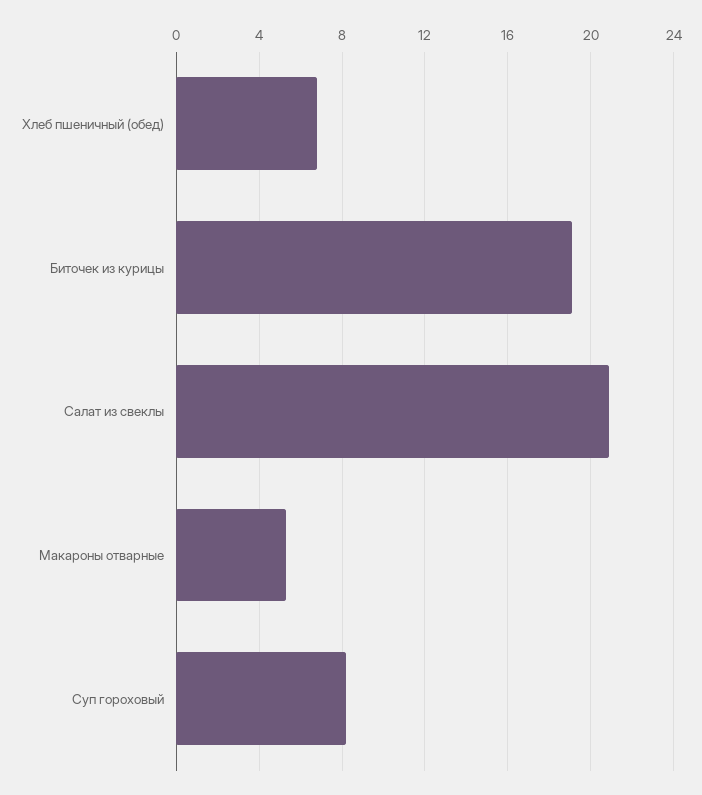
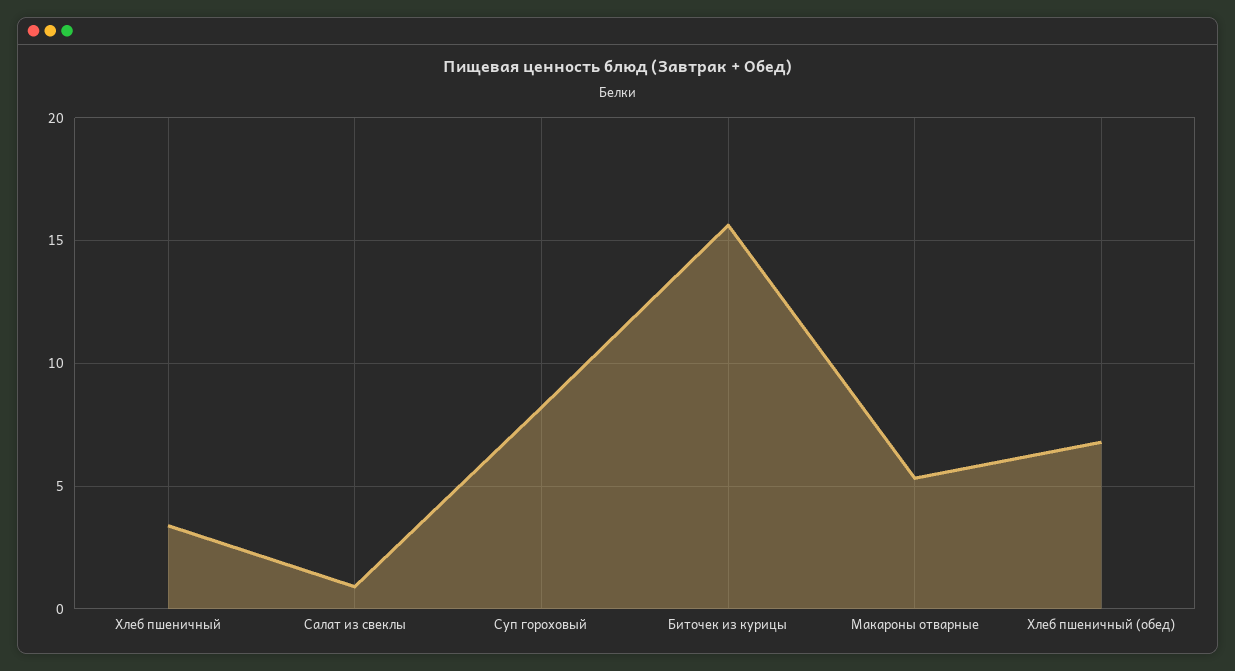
  {
    "Хлеб пшеничный (обед)": 7,
-   "Биточек из курицы": 19,
+   "Биточек из курицы": 15.5,
-   "Салат из свеклы": 21,
+   "Салат из свеклы": 1,
    "Макароны отварные": 5.5,
-   "Суп гороховый": 8
+   "Суп гороховый": 8,
+   "Хлеб пшеничный": 3.5
  }

